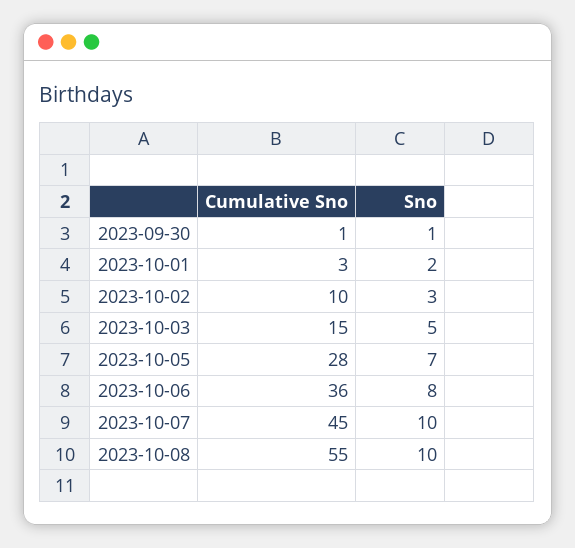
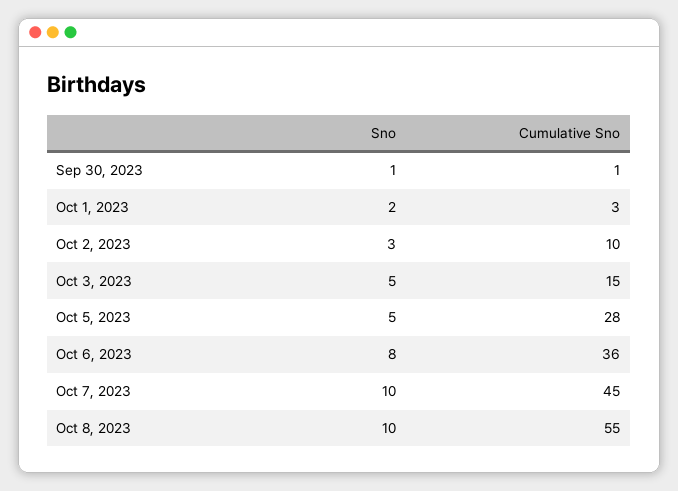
  {
    "Cumulative Sno": {
      "2023-09-30": 1,
      "2023-10-01": 3,
      "2023-10-02": 10,
      "2023-10-03": 15,
      "2023-10-05": 28,
      "2023-10-06": 36,
      "2023-10-07": 45,
      "2023-10-08": 55
    },
    "Sno": {
      "2023-09-30": 1,
      "2023-10-01": 2,
      "2023-10-02": 3,
      "2023-10-03": 5,
-     "2023-10-05": 7,
+     "2023-10-05": 5,
      "2023-10-06": 8,
      "2023-10-07": 10,
      "2023-10-08": 10
    }
  }

